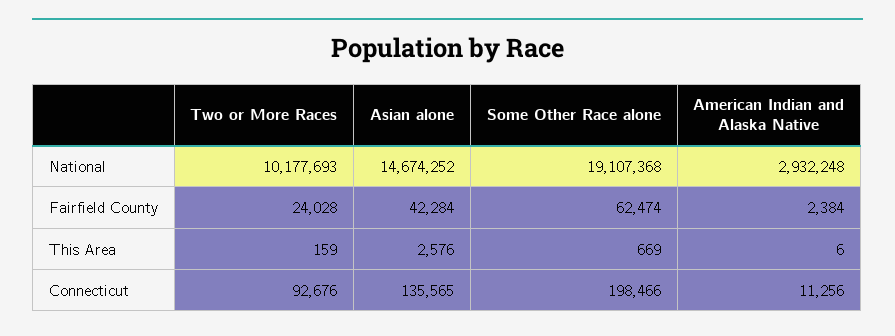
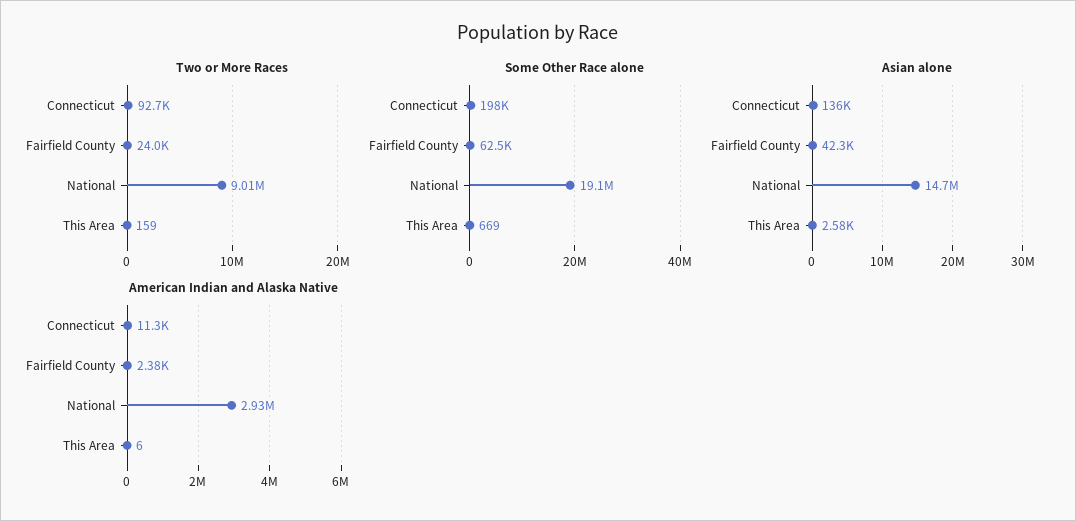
  {
    "Two or More Races": {
-     "National": 10177693,
+     "National": 9010000,
      "Fairfield County": 24028,
      "This Area": 159,
      "Connecticut": 92676
    },
    "Asian alone": {
      "National": 14674252,
      "Fairfield County": 42284,
      "This Area": 2576,
      "Connecticut": 135565
    },
    "Some Other Race alone": {
      "National": 19107368,
      "Fairfield County": 62474,
      "This Area": 669,
      "Connecticut": 198466
    },
    "American Indian and Alaska Native": {
      "National": 2932248,
      "Fairfield County": 2384,
      "This Area": 6,
      "Connecticut": 11256
    }
  }

